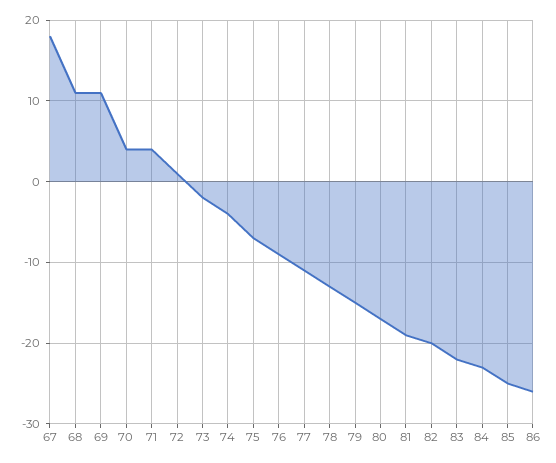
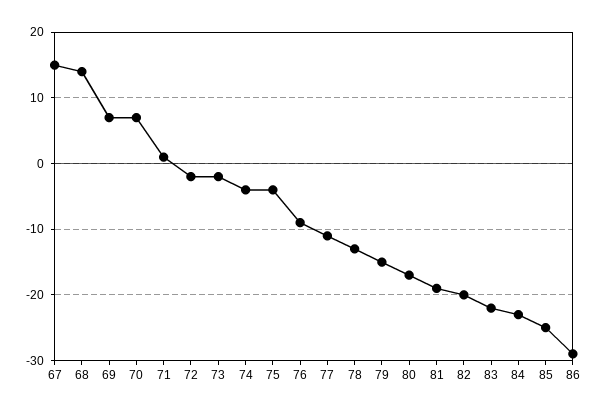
  {
-   "67": 18,
+   "67": 15,
-   "68": 11,
+   "68": 14,
-   "69": 11,
+   "69": 7,
-   "70": 4,
+   "70": 7,
-   "71": 4,
+   "71": 1,
-   "72": 1,
+   "72": -2,
    "73": -2,
    "74": -4,
-   "75": -7,
+   "75": -4,
    "76": -9,
    "77": -11,
    "78": -13,
    "79": -15,
    "80": -17,
    "81": -19,
    "82": -20,
    "83": -22,
    "84": -23,
    "85": -25,
-   "86": -26
+   "86": -29
  }

